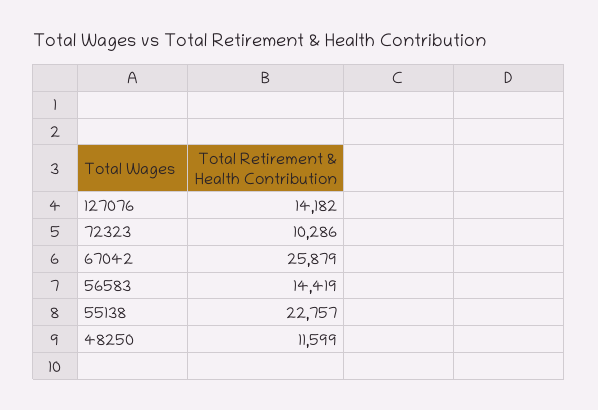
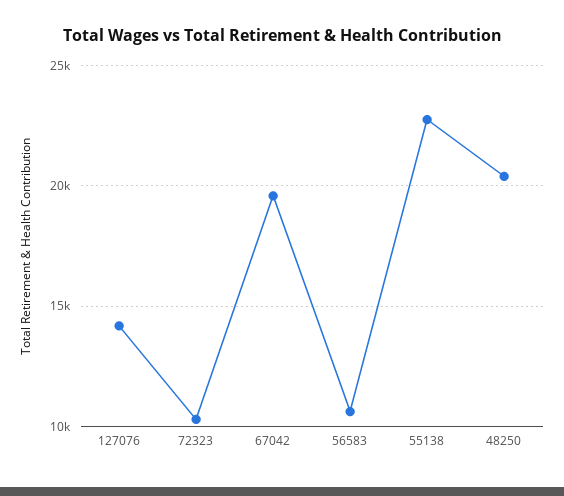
  {
    "127076": 14182,
    "72323": 10286,
-   "67042": 25879,
+   "67042": 19500,
-   "56583": 14419,
+   "56583": 10500,
    "55138": 22757,
-   "48250": 11599
+   "48250": 20500
  }

